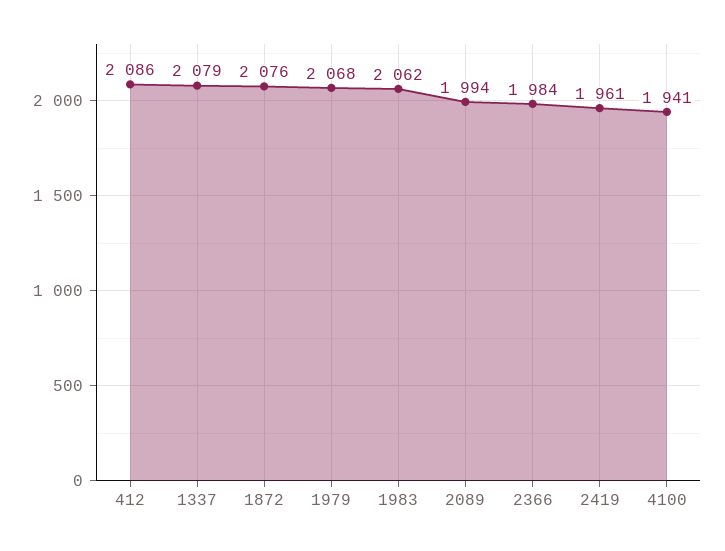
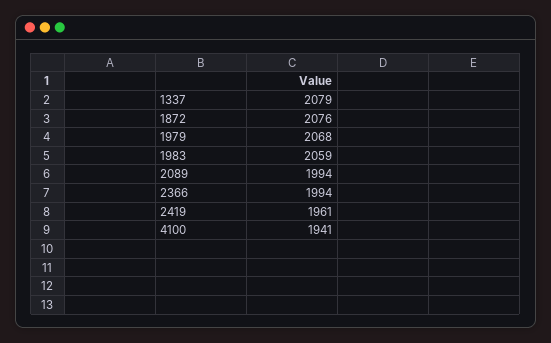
  {
-   "412": 2086,
    "1337": 2079,
    "1872": 2076,
    "1979": 2068,
-   "1983": 2062,
+   "1983": 2059,
    "2089": 1994,
-   "2366": 1984,
+   "2366": 1994,
    "2419": 1961,
    "4100": 1941
  }

